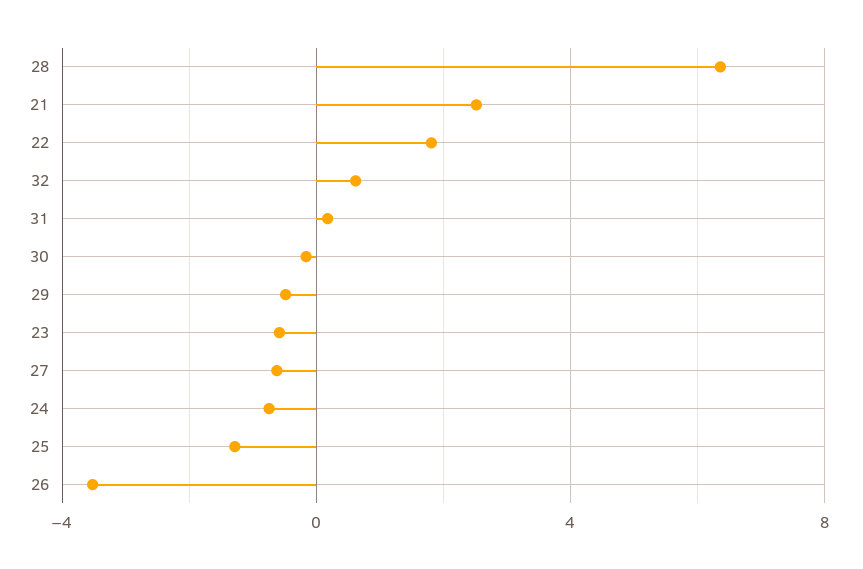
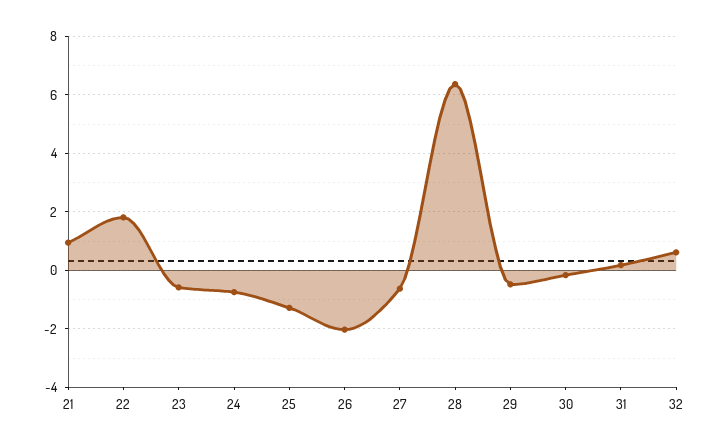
  {
    "28": 6.25,
-   "21": 2.5,
+   "21": 1,
    "22": 1.75,
    "32": 0.5,
    "31": 0.25,
    "30": -0.25,
    "29": -0.5,
    "23": -0.5,
    "27": -0.5,
    "24": -0.75,
    "25": -1.25,
-   "26": -3.5
+   "26": -2
  }

